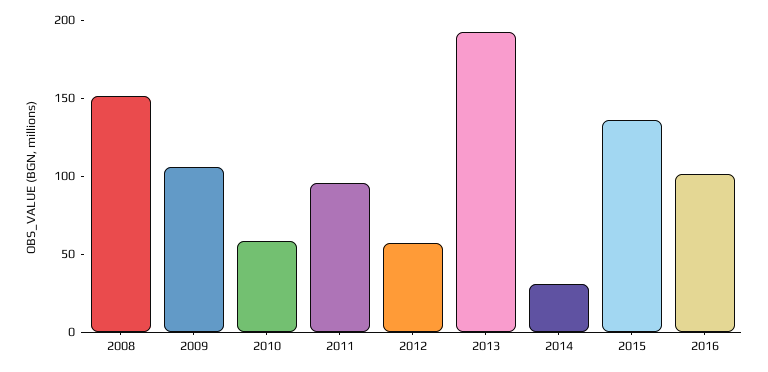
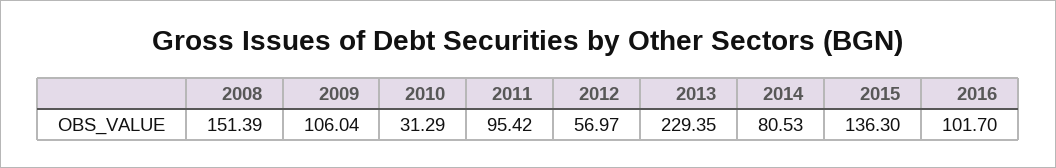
  {
    "2008": 151.39,
    "2009": 106.04,
-   "2010": 60,
+   "2010": 31.29,
    "2011": 95.42,
    "2012": 56.97,
-   "2013": 190,
+   "2013": 229.35,
-   "2014": 30,
+   "2014": 80.53,
    "2015": 136.3,
    "2016": 101.7
  }

